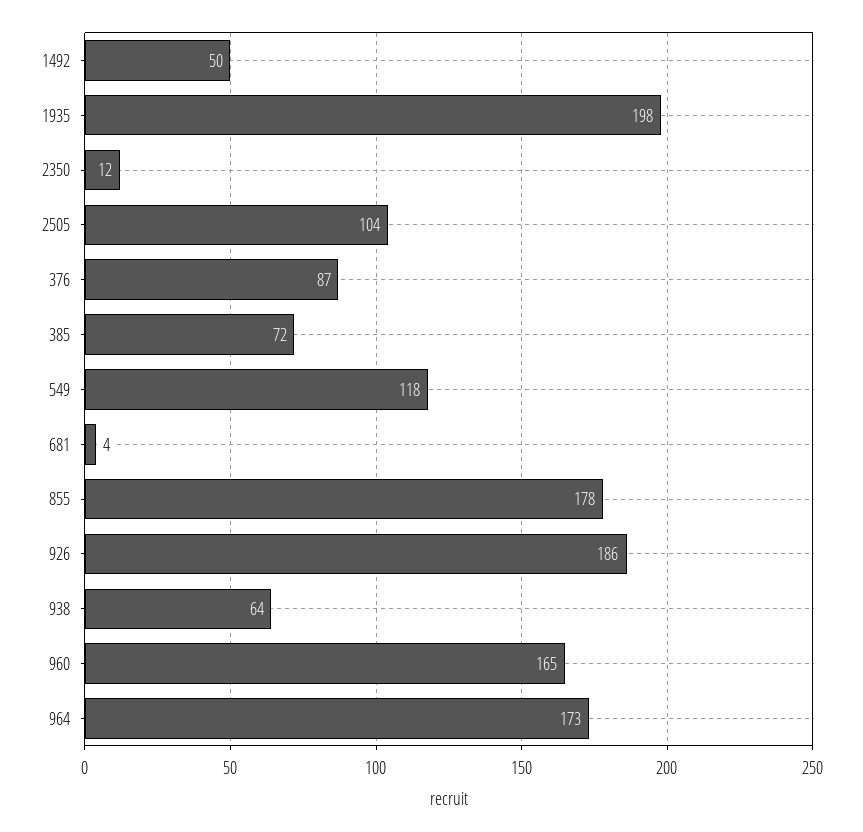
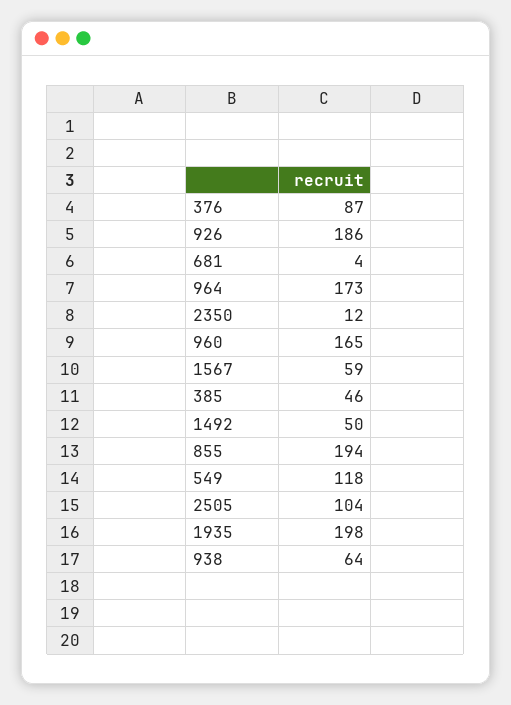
  {
    "1492": 50,
    "1935": 198,
    "2350": 12,
    "2505": 104,
    "376": 87,
-   "385": 72,
+   "385": 46,
    "549": 118,
    "681": 4,
-   "855": 178,
+   "855": 194,
    "926": 186,
    "938": 64,
    "960": 165,
-   "964": 173
+   "964": 173,
+   "1567": 59
  }

